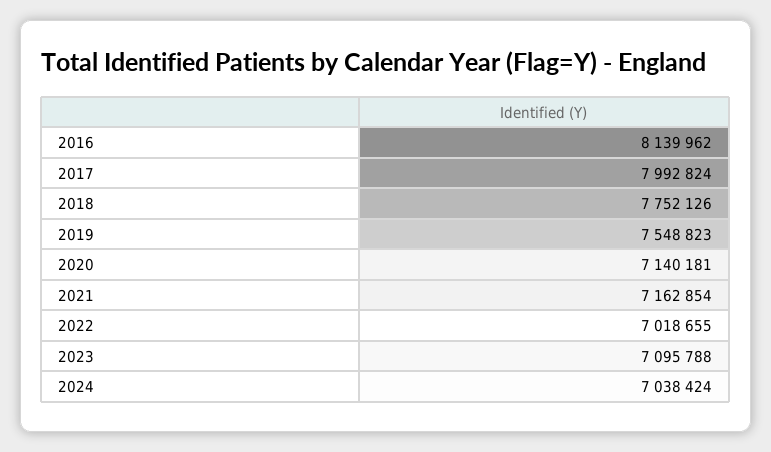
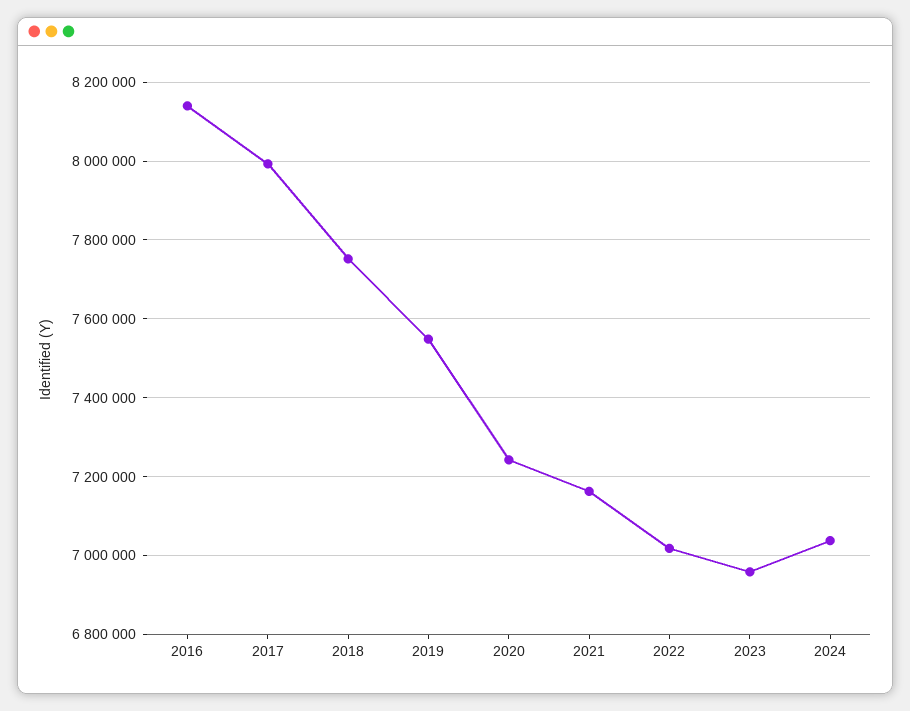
  {
    "2016": 8139962,
    "2017": 7992824,
    "2018": 7752126,
    "2019": 7548823,
-   "2020": 7140181,
+   "2020": 7240000,
    "2021": 7162854,
    "2022": 7018655,
-   "2023": 7095788,
+   "2023": 6960000,
    "2024": 7038424
  }

